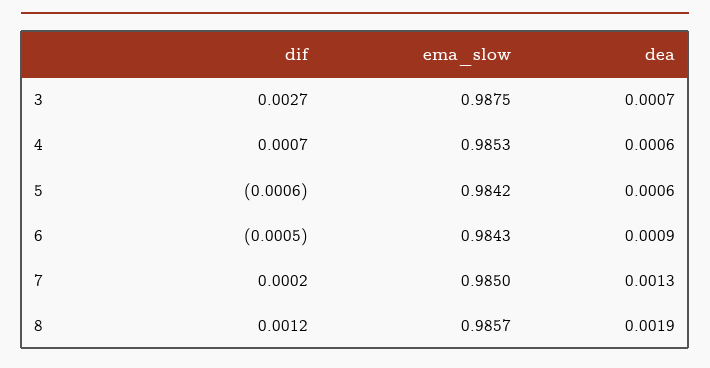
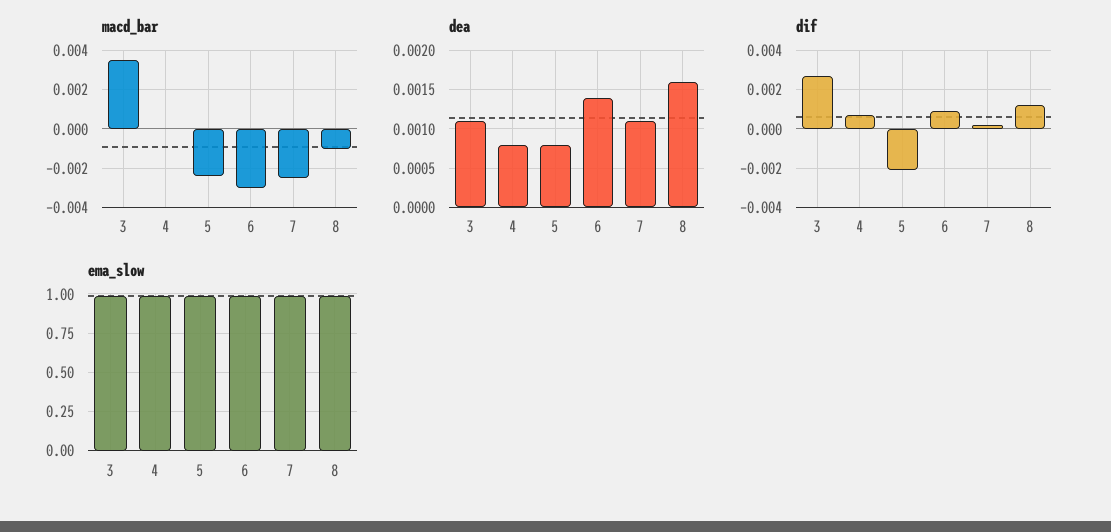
  {
    "dif": {
      "3": 0.0027,
      "4": 0.0007,
-     "5": -0.0006,
+     "5": -0.002,
-     "6": -0.0005,
+     "6": 0.001,
      "7": 0.0002,
      "8": 0.0012
    },
    "ema_slow": {
      "3": 0.9875,
      "4": 0.9853,
      "5": 0.9842,
      "6": 0.9843,
      "7": 0.985,
      "8": 0.9857
    },
    "dea": {
-     "3": 0.0007,
+     "3": 0.0011,
-     "4": 0.0006,
+     "4": 0.0008,
-     "5": 0.0006,
+     "5": 0.0008,
-     "6": 0.0009,
+     "6": 0.0014,
-     "7": 0.0013,
+     "7": 0.0011,
-     "8": 0.0019
+     "8": 0.0016
-   }
+   },
+   "macd_bar": {
+     "3": 0.0035,
+     "4": 0,
+     "5": -0.0025,
+     "6": -0.003,
+     "7": -0.0025,
+     "8": -0.001
+   }
  }

